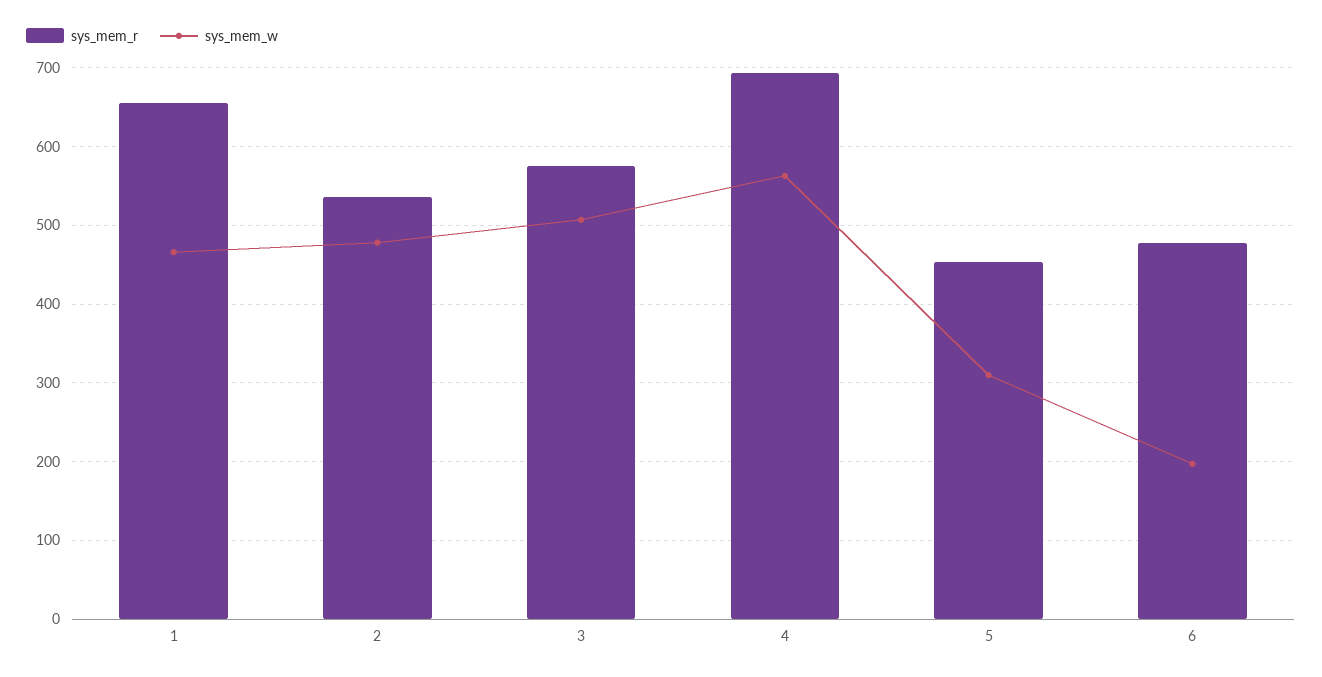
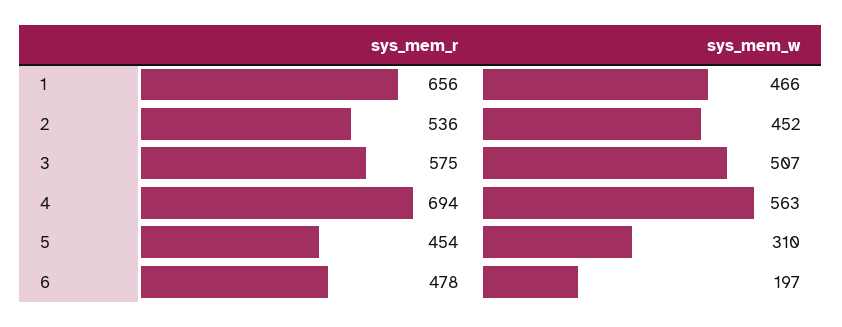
  {
    "sys_mem_r": {
      "1": 656,
      "2": 536,
      "3": 575,
      "4": 694,
      "5": 454,
      "6": 478
    },
    "sys_mem_w": {
      "1": 466,
-     "2": 480,
+     "2": 452,
      "3": 507,
      "4": 563,
      "5": 310,
      "6": 197
    }
  }

